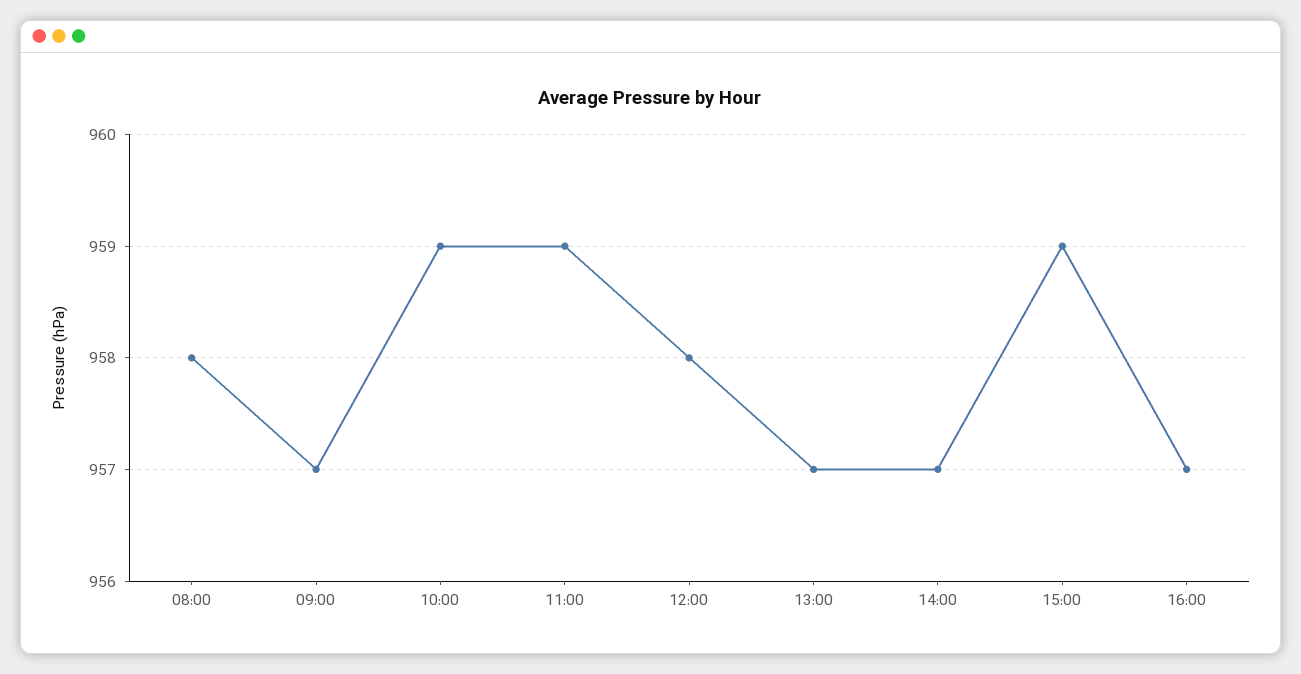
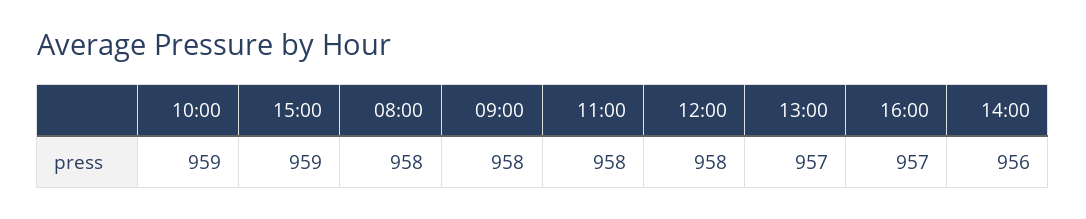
  {
    "08:00": 958,
-   "09:00": 957,
+   "09:00": 958,
    "10:00": 959,
-   "11:00": 959,
+   "11:00": 958,
    "12:00": 958,
    "13:00": 957,
-   "14:00": 957,
+   "14:00": 956,
    "15:00": 959,
    "16:00": 957
  }

